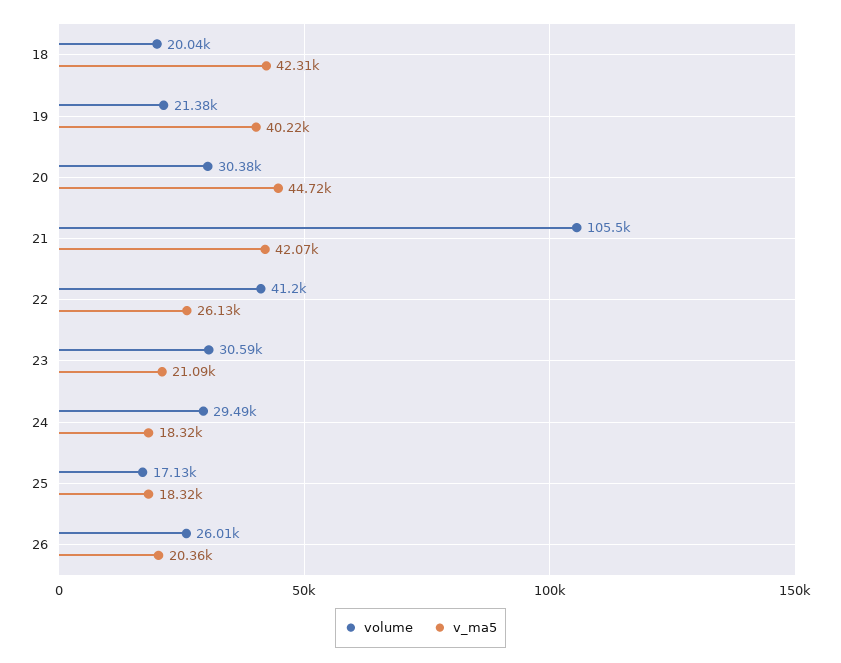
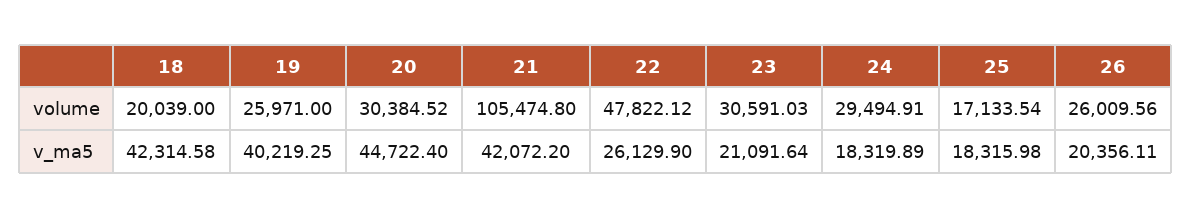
  {
    "volume": {
      "18": 20039,
-     "19": 21380,
+     "19": 25971,
      "20": 30384.52,
      "21": 105474.8,
-     "22": 41200,
+     "22": 47822.12,
      "23": 30591.03,
      "24": 29494.91,
      "25": 17133.54,
      "26": 26009.56
    },
    "v_ma5": {
      "18": 42314.58,
      "19": 40219.25,
      "20": 44722.4,
      "21": 42072.2,
      "22": 26129.9,
      "23": 21091.64,
      "24": 18319.89,
      "25": 18315.98,
      "26": 20356.11
    }
  }

